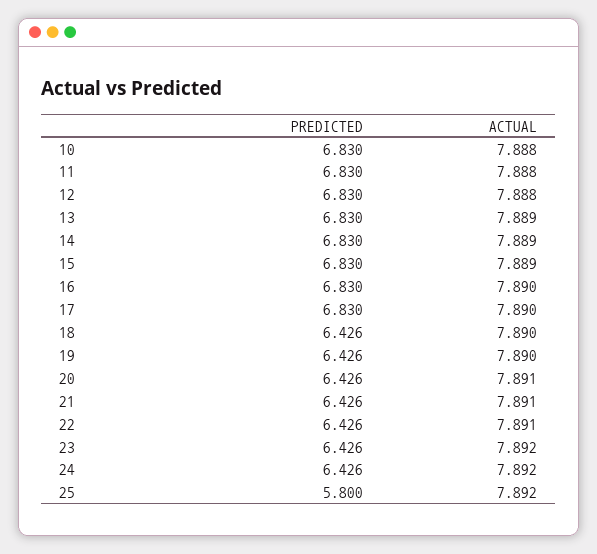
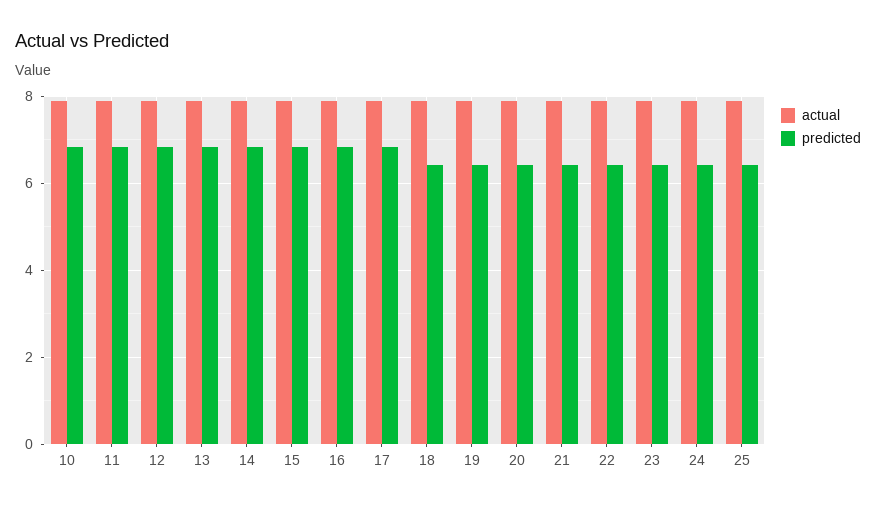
  {
    "PREDICTED": {
      "10": 6.83,
      "11": 6.83,
      "12": 6.83,
      "13": 6.83,
      "14": 6.83,
      "15": 6.83,
      "16": 6.83,
      "17": 6.83,
      "18": 6.426,
      "19": 6.426,
      "20": 6.426,
      "21": 6.426,
      "22": 6.426,
      "23": 6.426,
      "24": 6.426,
-     "25": 5.8
+     "25": 6.4
    },
    "ACTUAL": {
      "10": 7.888,
      "11": 7.888,
      "12": 7.888,
      "13": 7.889,
      "14": 7.889,
      "15": 7.889,
      "16": 7.89,
      "17": 7.89,
      "18": 7.89,
      "19": 7.89,
      "20": 7.891,
      "21": 7.891,
      "22": 7.891,
      "23": 7.892,
      "24": 7.892,
      "25": 7.892
    }
  }

